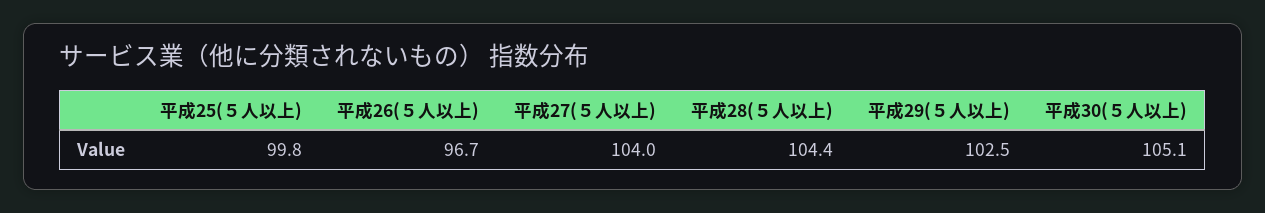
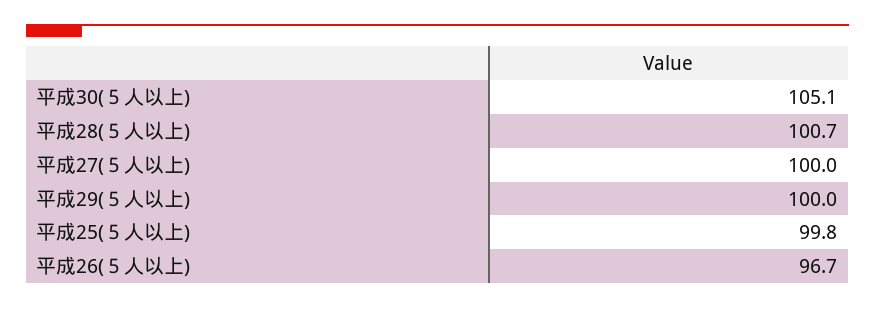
  {
    "平成25(５人以上)": 99.8,
    "平成26(５人以上)": 96.7,
-   "平成27(５人以上)": 104,
+   "平成27(５人以上)": 100,
-   "平成28(５人以上)": 104.4,
+   "平成28(５人以上)": 100.7,
-   "平成29(５人以上)": 102.5,
+   "平成29(５人以上)": 100,
    "平成30(５人以上)": 105.1
  }

